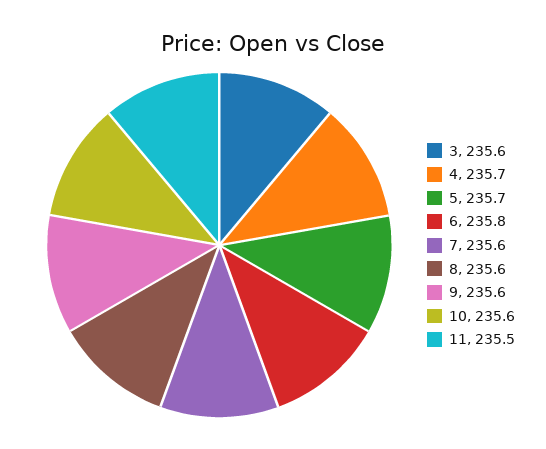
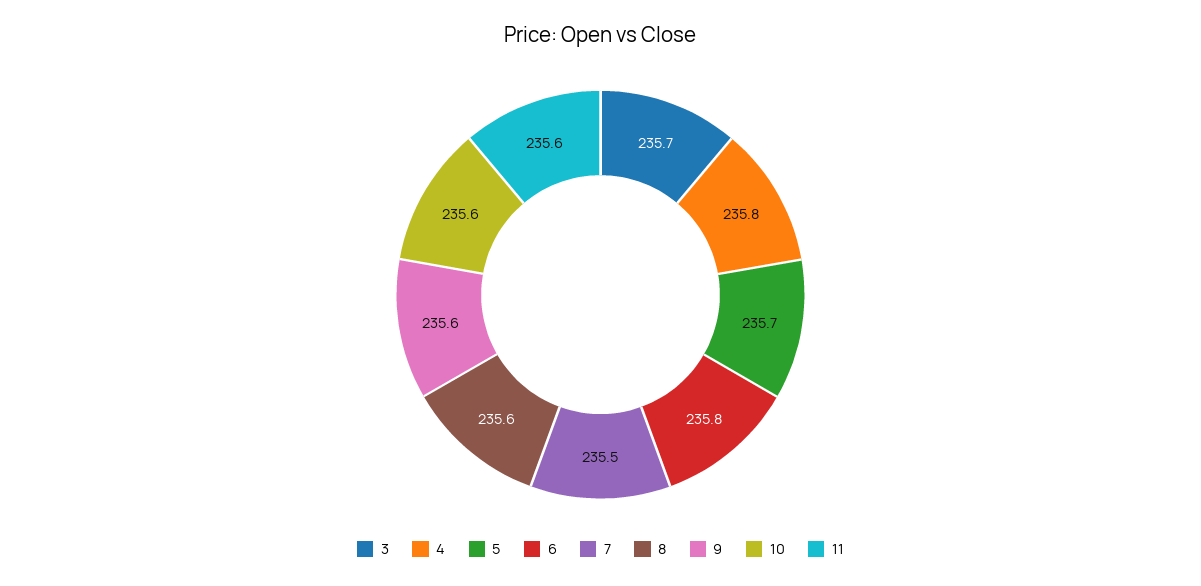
  {
-   "3": 235.6,
+   "3": 235.7,
-   "4": 235.7,
+   "4": 235.8,
    "5": 235.7,
    "6": 235.8,
-   "7": 235.6,
+   "7": 235.5,
    "8": 235.6,
    "9": 235.6,
    "10": 235.6,
-   "11": 235.5
+   "11": 235.6
  }

